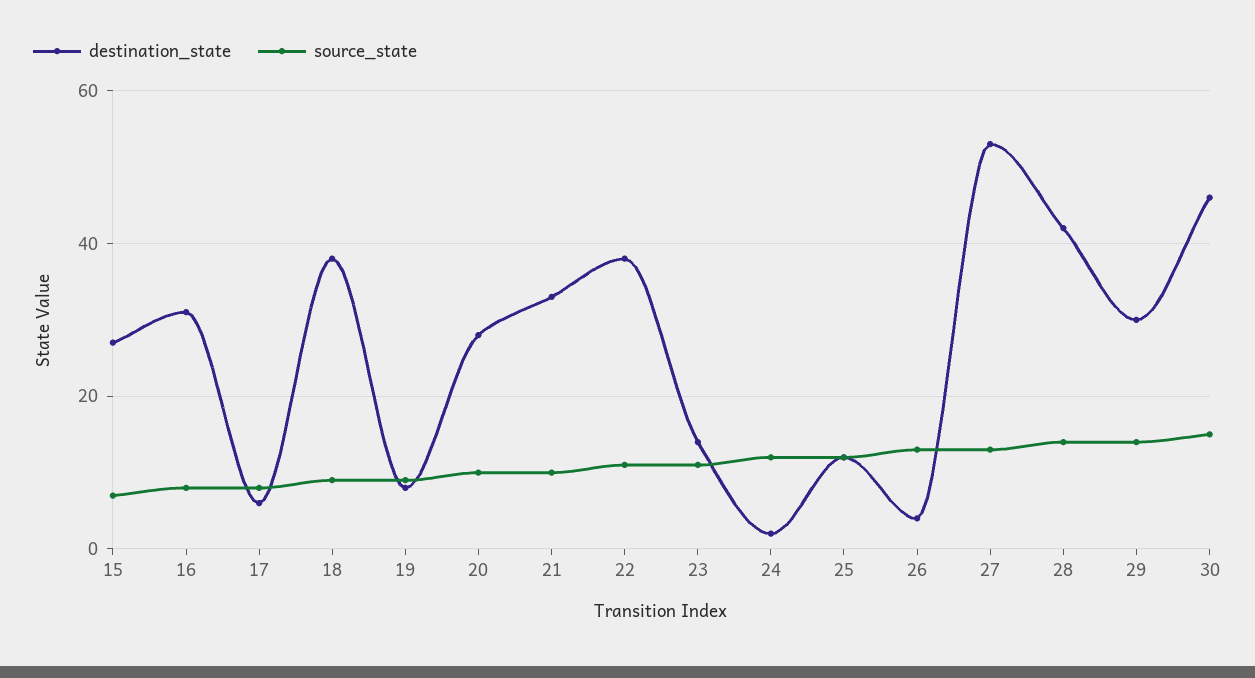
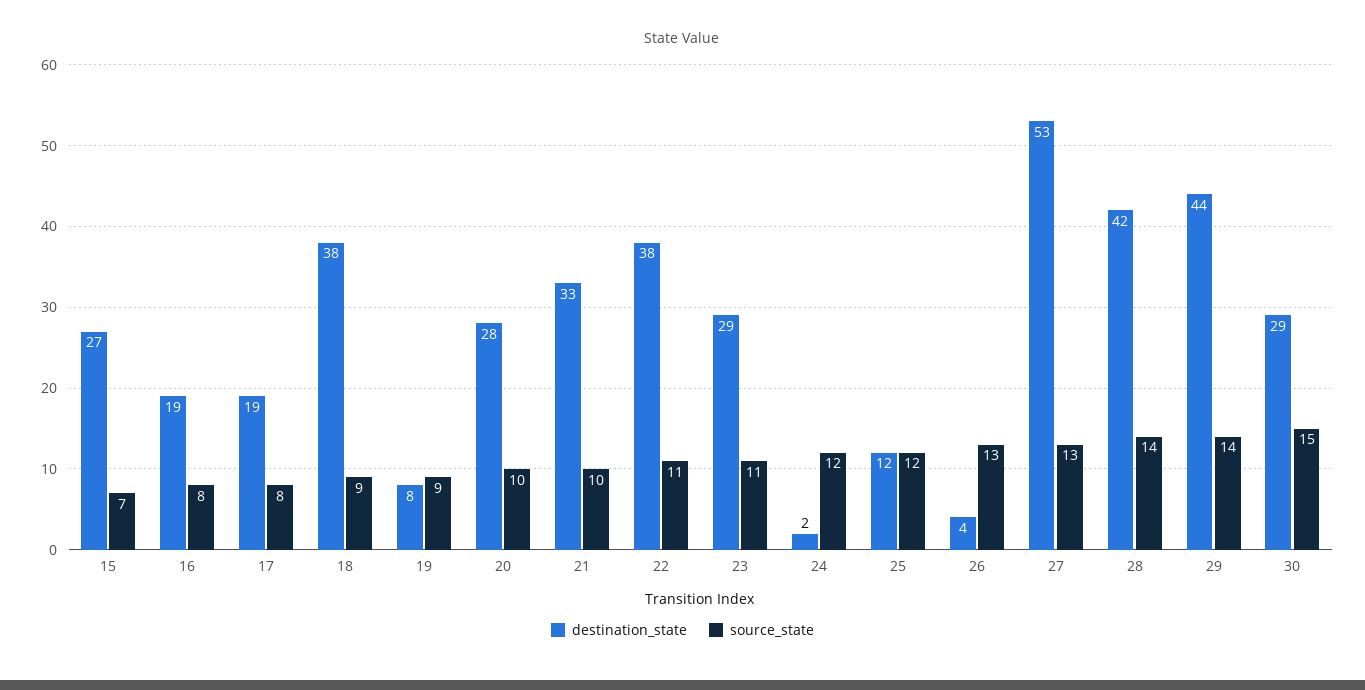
  {
    "destination_state": {
      "15": 27,
-     "16": 30,
+     "16": 19,
-     "17": 5,
+     "17": 19,
      "18": 38,
      "19": 8,
      "20": 28,
      "21": 33,
      "22": 38,
-     "23": 15,
+     "23": 29,
      "24": 2,
      "25": 12,
      "26": 4,
      "27": 53,
      "28": 42,
-     "29": 30,
+     "29": 44,
-     "30": 45
+     "30": 29
    },
    "source_state": {
      "15": 7,
      "16": 8,
      "17": 8,
      "18": 9,
      "19": 9,
      "20": 10,
      "21": 10,
      "22": 11,
      "23": 11,
      "24": 12,
      "25": 12,
      "26": 13,
      "27": 13,
      "28": 14,
      "29": 14,
      "30": 15
    }
  }

